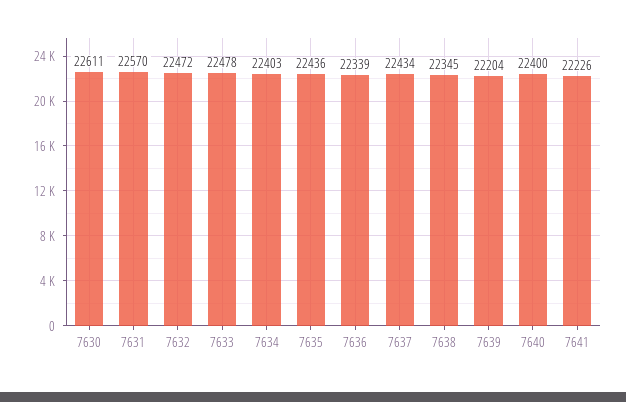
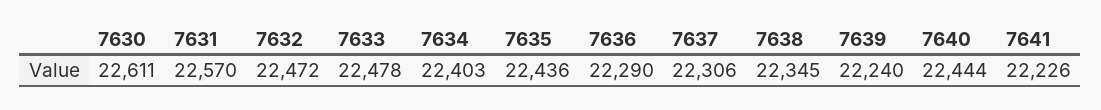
  {
    "7630": 22611,
    "7631": 22570,
    "7632": 22472,
    "7633": 22478,
    "7634": 22403,
    "7635": 22436,
-   "7636": 22339,
+   "7636": 22290,
-   "7637": 22434,
+   "7637": 22306,
    "7638": 22345,
-   "7639": 22204,
+   "7639": 22240,
-   "7640": 22400,
+   "7640": 22444,
    "7641": 22226
  }

